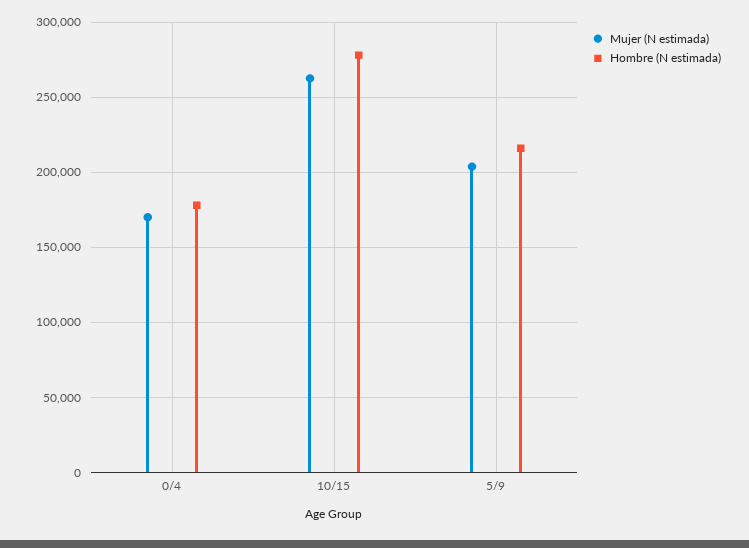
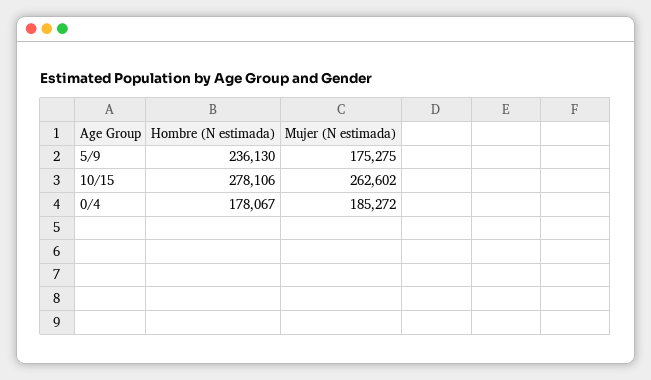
  {
    "Mujer (N estimada)": {
-     "0/4": 170000,
+     "0/4": 185272,
      "10/15": 262602,
-     "5/9": 205000
+     "5/9": 175275
    },
    "Hombre (N estimada)": {
      "0/4": 178067,
      "10/15": 278106,
-     "5/9": 215000
+     "5/9": 236130
    }
  }

